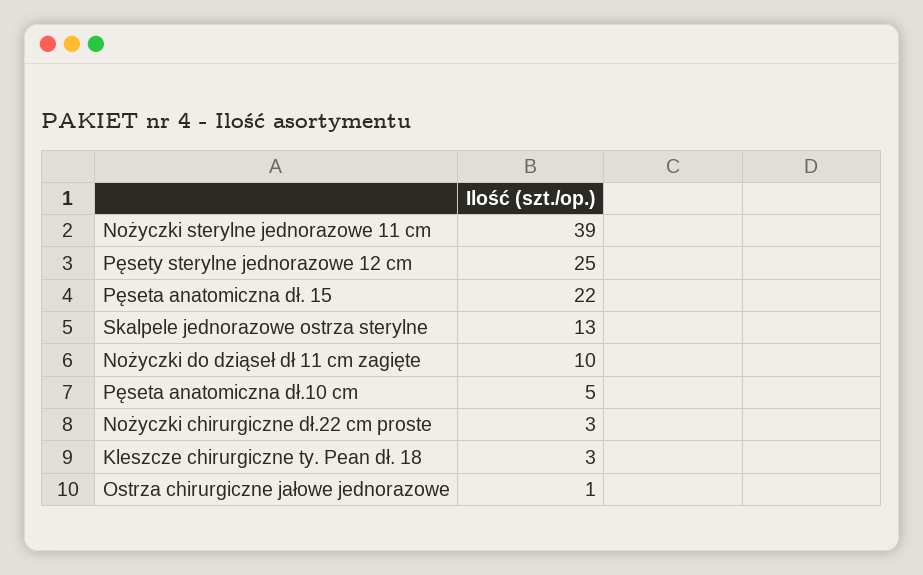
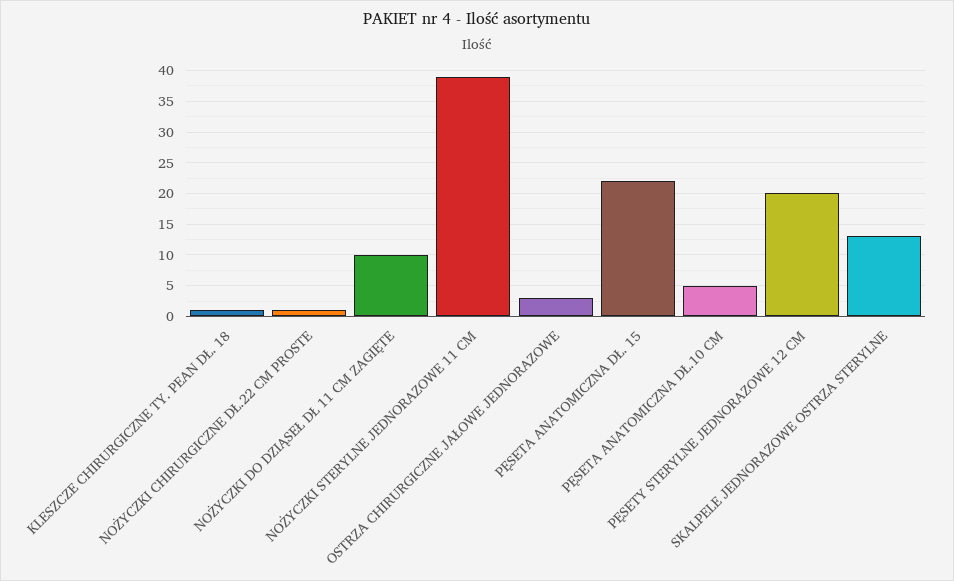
  {
    "Nożyczki sterylne jednorazowe 11 cm": 39,
-   "Pęsety sterylne jednorazowe 12 cm": 25,
+   "Pęsety sterylne jednorazowe 12 cm": 20,
    "Pęseta anatomiczna dł. 15": 22,
    "Skalpele jednorazowe ostrza sterylne": 13,
    "Nożyczki do dziąseł dł 11 cm zagięte": 10,
    "Pęseta anatomiczna dł.10 cm": 5,
-   "Nożyczki chirurgiczne dł.22 cm proste": 3,
+   "Nożyczki chirurgiczne dł.22 cm proste": 1,
-   "Kleszcze chirurgiczne ty. Pean dł. 18": 3,
+   "Kleszcze chirurgiczne ty. Pean dł. 18": 1,
-   "Ostrza chirurgiczne jałowe jednorazowe": 1
+   "Ostrza chirurgiczne jałowe jednorazowe": 3
  }

